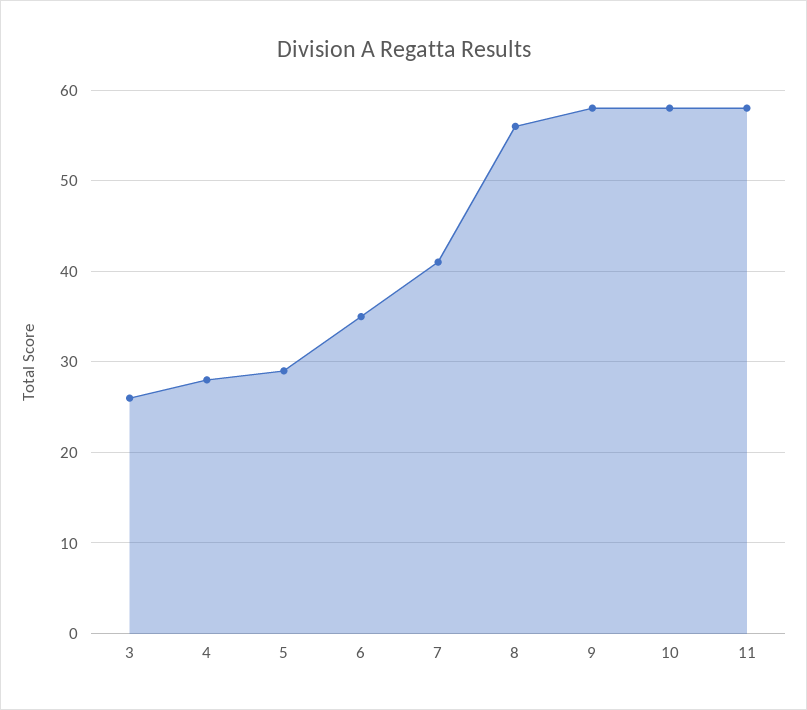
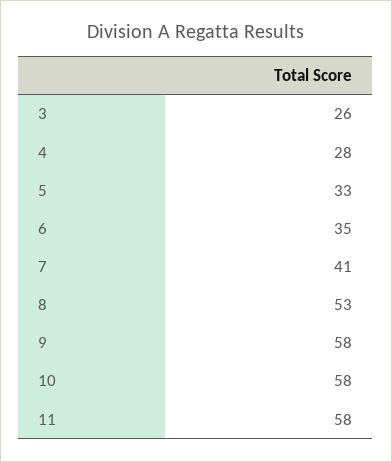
  {
    "3": 26,
    "4": 28,
-   "5": 29,
+   "5": 33,
    "6": 35,
    "7": 41,
-   "8": 56,
+   "8": 53,
    "9": 58,
    "10": 58,
    "11": 58
  }

